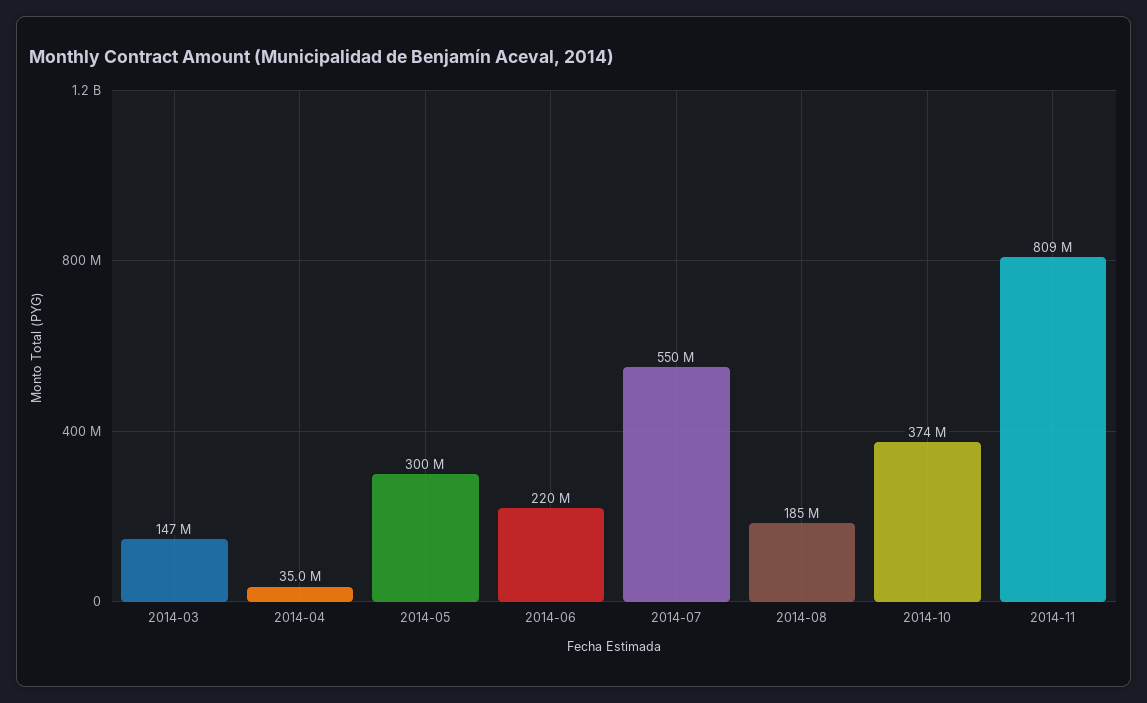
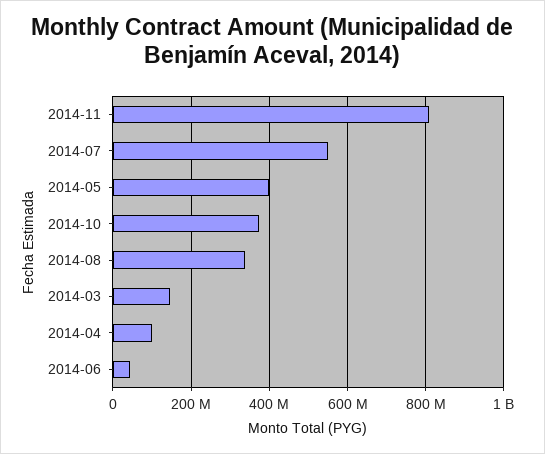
  {
    "2014-03": 147000000,
-   "2014-04": 35000000,
+   "2014-04": 100000000,
-   "2014-05": 300000000,
+   "2014-05": 400000000,
-   "2014-06": 220000000,
+   "2014-06": 40000000,
    "2014-07": 550000000,
-   "2014-08": 185000000,
+   "2014-08": 340000000,
    "2014-10": 374000000,
    "2014-11": 809000000
  }

